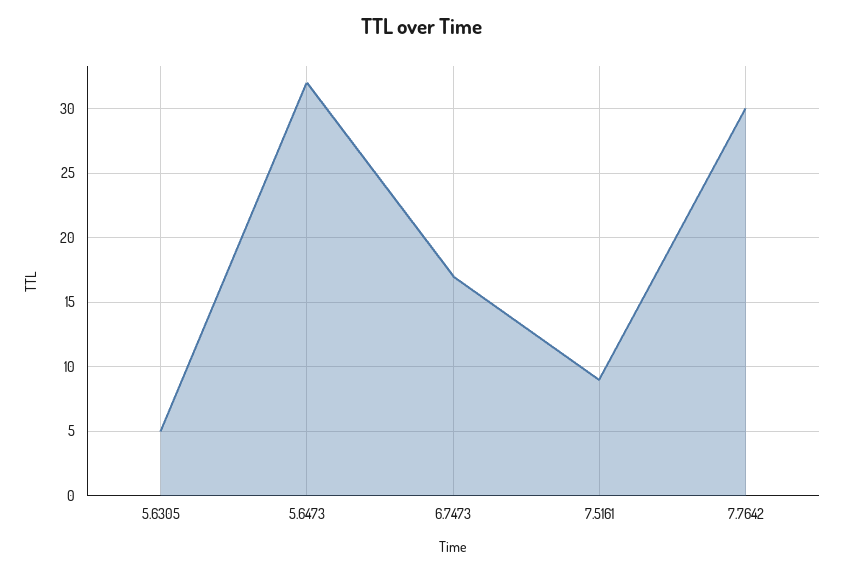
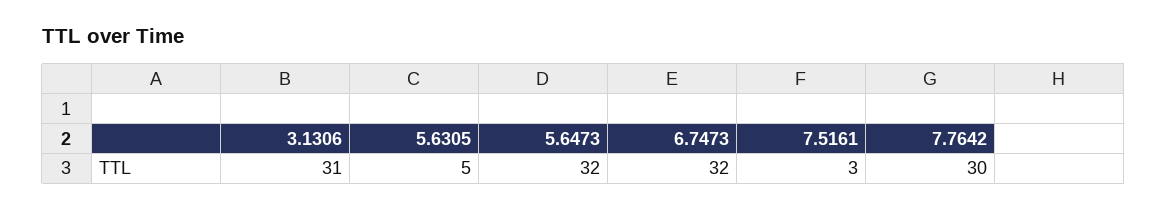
  {
    "5.6305": 5,
    "5.6473": 32,
-   "6.7473": 17,
+   "6.7473": 32,
-   "7.5161": 9,
+   "7.5161": 3,
-   "7.7642": 30
+   "7.7642": 30,
+   "3.1306": 31
  }

